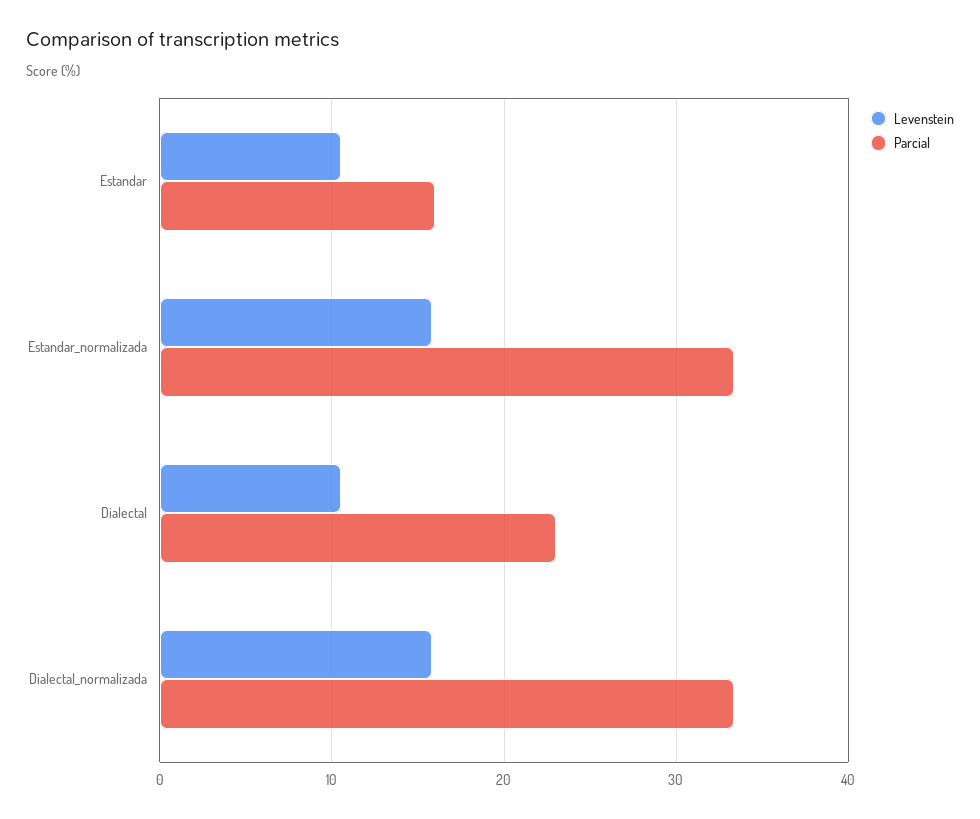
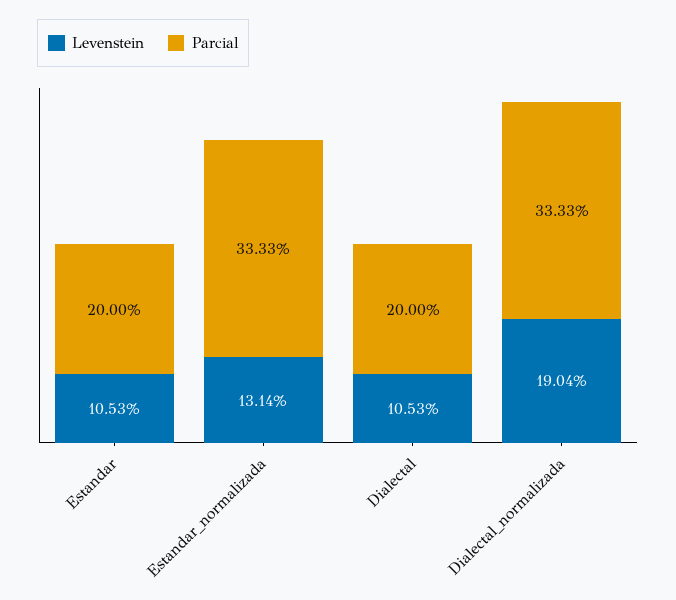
  {
    "Levenstein": {
      "Estandar": 10.53,
-     "Estandar_normalizada": 16,
+     "Estandar_normalizada": 13.14,
      "Dialectal": 10.53,
-     "Dialectal_normalizada": 16
+     "Dialectal_normalizada": 19.04
    },
    "Parcial": {
-     "Estandar": 16,
+     "Estandar": 20,
      "Estandar_normalizada": 33.33,
-     "Dialectal": 23,
+     "Dialectal": 20,
      "Dialectal_normalizada": 33.33
    }
  }

